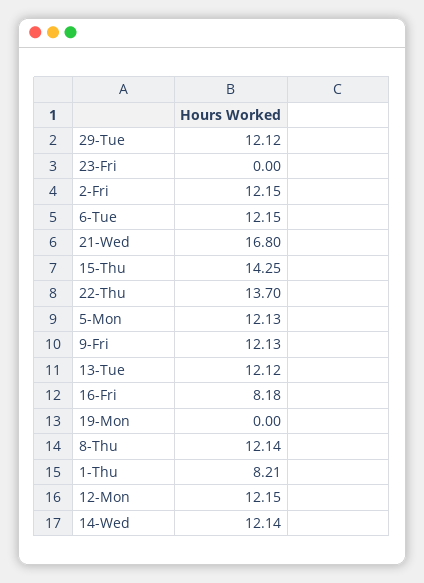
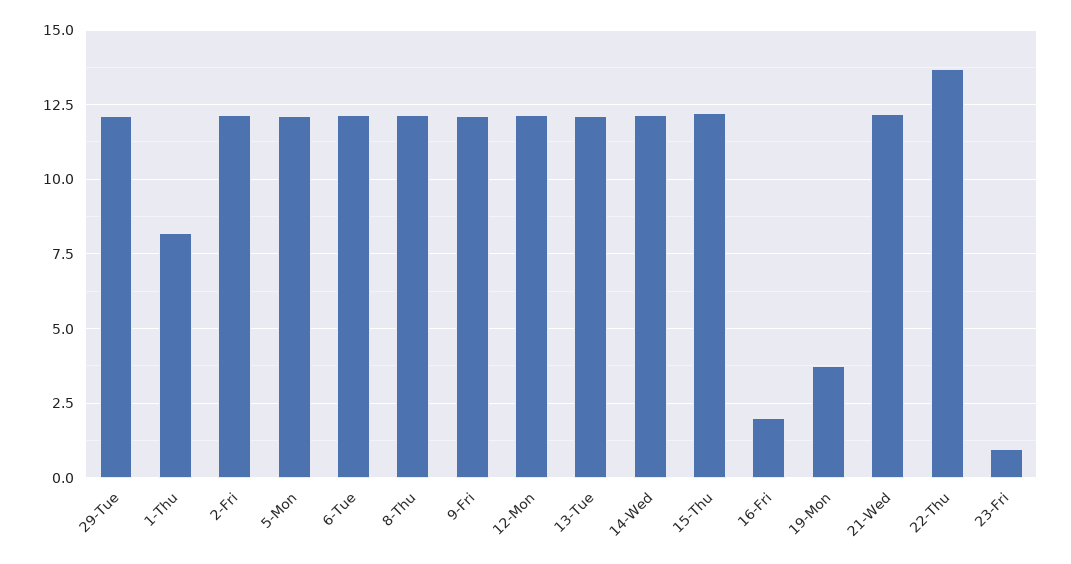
  {
    "29-Tue": 12.12,
-   "23-Fri": 0,
+   "23-Fri": 1,
    "2-Fri": 12.15,
    "6-Tue": 12.15,
-   "21-Wed": 16.8,
+   "21-Wed": 12.25,
-   "15-Thu": 14.25,
+   "15-Thu": 12.25,
    "22-Thu": 13.7,
    "5-Mon": 12.13,
    "9-Fri": 12.13,
    "13-Tue": 12.12,
-   "16-Fri": 8.18,
+   "16-Fri": 2,
-   "19-Mon": 0,
+   "19-Mon": 3.75,
    "8-Thu": 12.14,
    "1-Thu": 8.21,
    "12-Mon": 12.15,
    "14-Wed": 12.14
  }

